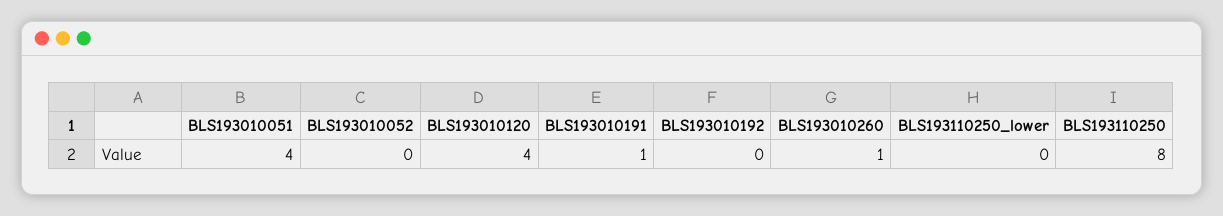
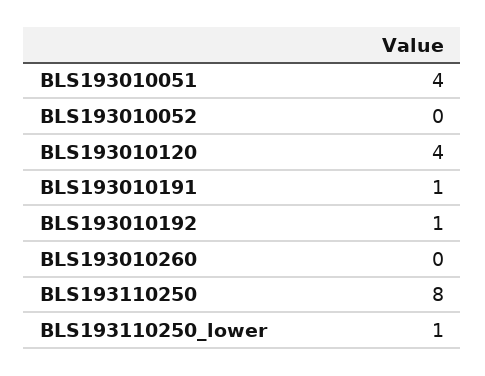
  {
    "BLS193010051": 4,
    "BLS193010052": 0,
    "BLS193010120": 4,
    "BLS193010191": 1,
-   "BLS193010192": 0,
+   "BLS193010192": 1,
-   "BLS193010260": 1,
+   "BLS193010260": 0,
-   "BLS193110250_lower": 0,
+   "BLS193110250_lower": 1,
    "BLS193110250": 8
  }

